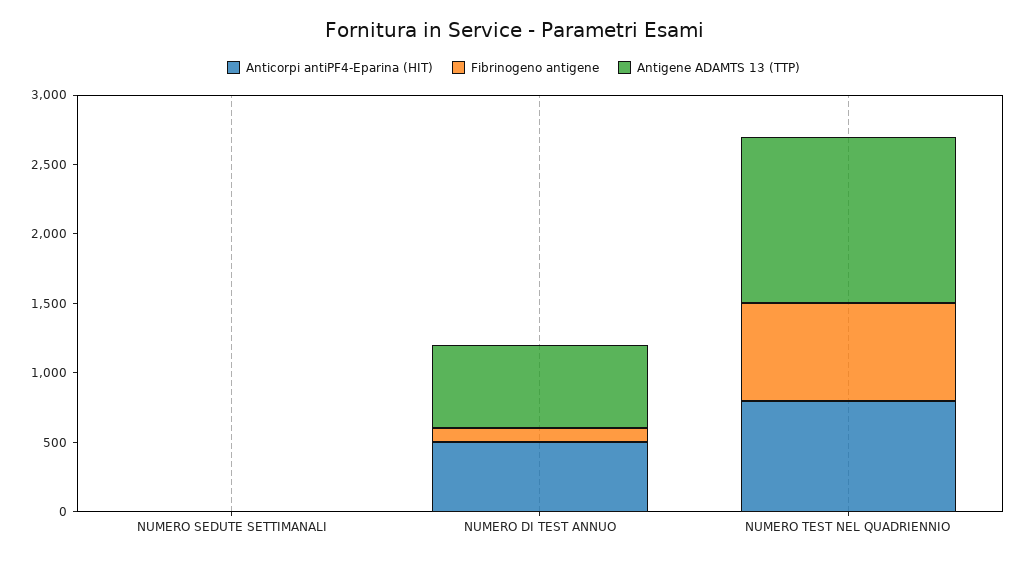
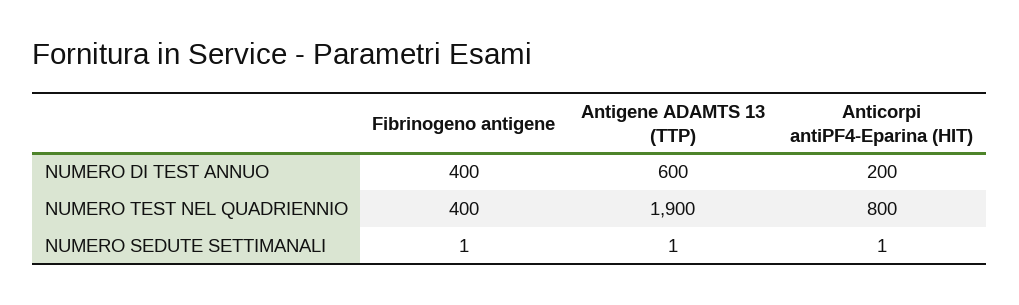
  {
    "Anticorpi antiPF4-Eparina (HIT)": {
      "NUMERO SEDUTE SETTIMANALI": 1,
-     "NUMERO DI TEST ANNUO": 500,
+     "NUMERO DI TEST ANNUO": 200,
      "NUMERO TEST NEL QUADRIENNIO": 800
    },
    "Fibrinogeno antigene": {
      "NUMERO SEDUTE SETTIMANALI": 1,
-     "NUMERO DI TEST ANNUO": 100,
+     "NUMERO DI TEST ANNUO": 400,
-     "NUMERO TEST NEL QUADRIENNIO": 700
+     "NUMERO TEST NEL QUADRIENNIO": 400
    },
    "Antigene ADAMTS 13 (TTP)": {
      "NUMERO SEDUTE SETTIMANALI": 1,
      "NUMERO DI TEST ANNUO": 600,
-     "NUMERO TEST NEL QUADRIENNIO": 1200
+     "NUMERO TEST NEL QUADRIENNIO": 1900
    }
  }

